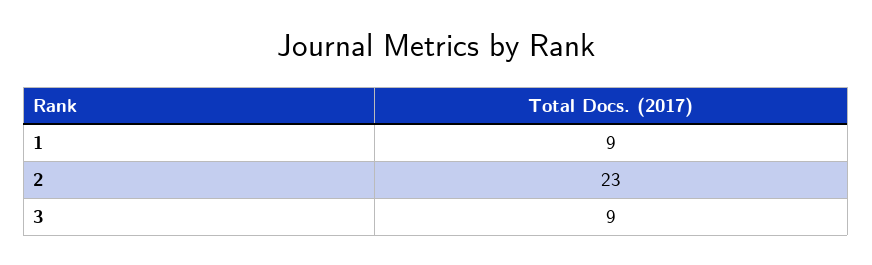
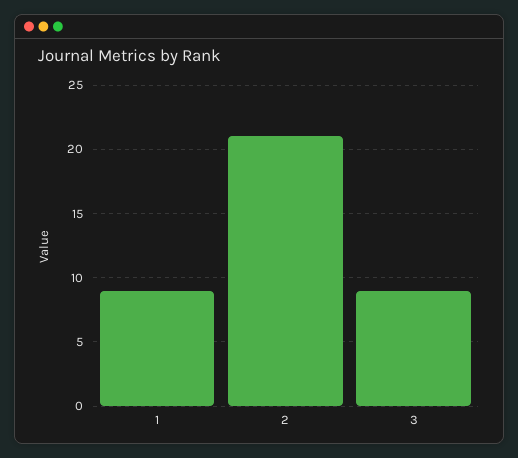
  {
    "1": 9,
-   "2": 23,
+   "2": 21,
    "3": 9
  }

